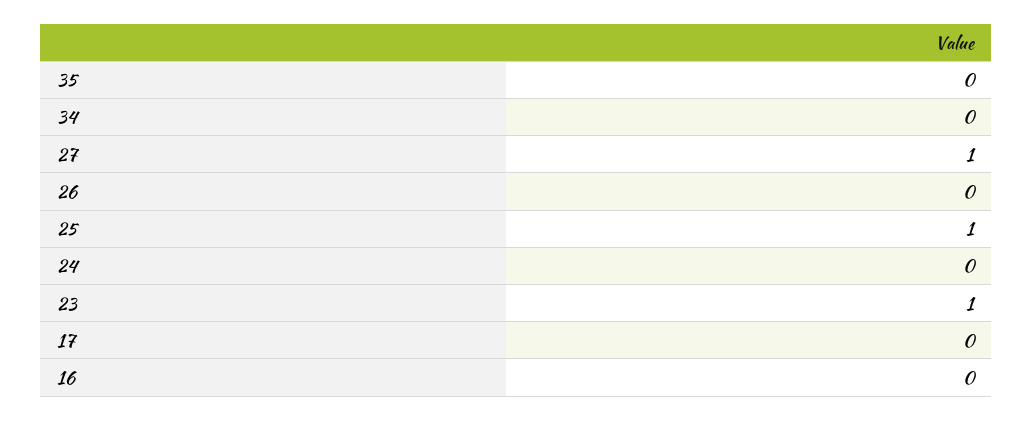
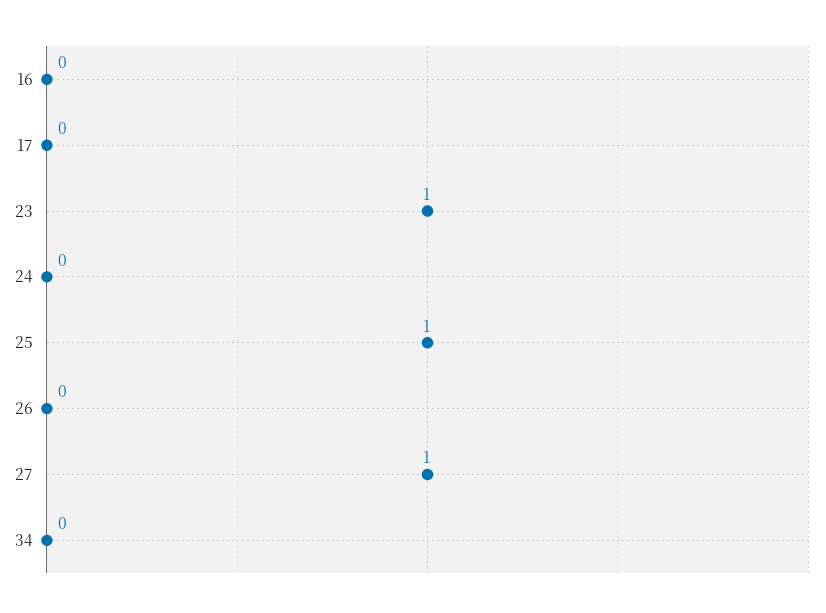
  {
-   "35": 0,
    "34": 0,
    "27": 1,
    "26": 0,
    "25": 1,
    "24": 0,
    "23": 1,
    "17": 0,
    "16": 0
  }

